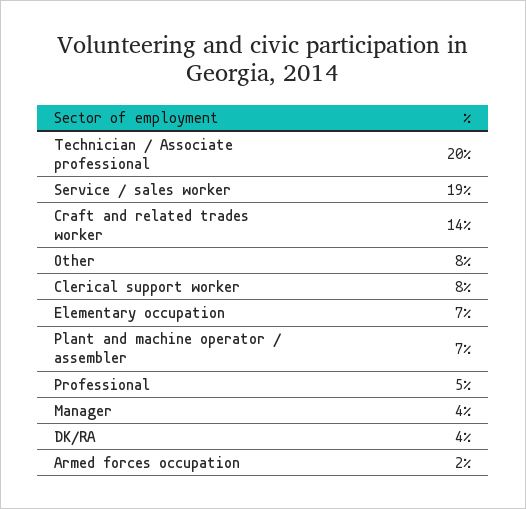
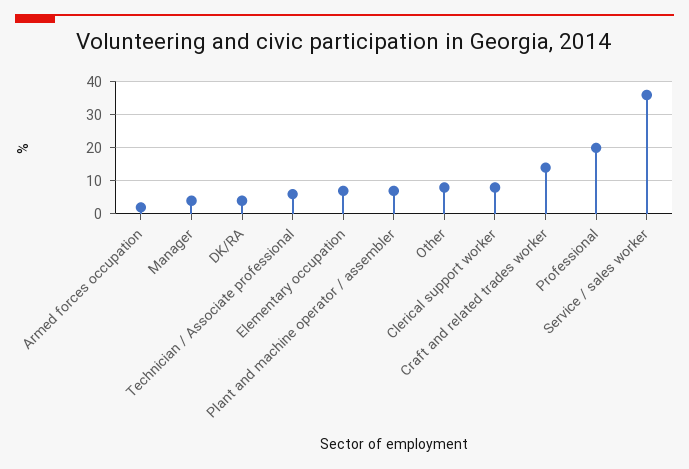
  {
-   "Technician / Associate professional": 20,
+   "Technician / Associate professional": 5,
-   "Service / sales worker": 19,
+   "Service / sales worker": 35,
    "Craft and related trades worker": 14,
    "Other": 8,
    "Clerical support worker": 8,
    "Elementary occupation": 7,
    "Plant and machine operator / assembler": 7,
-   "Professional": 5,
+   "Professional": 20,
    "Manager": 4,
    "DK/RA": 4,
    "Armed forces occupation": 2
  }

